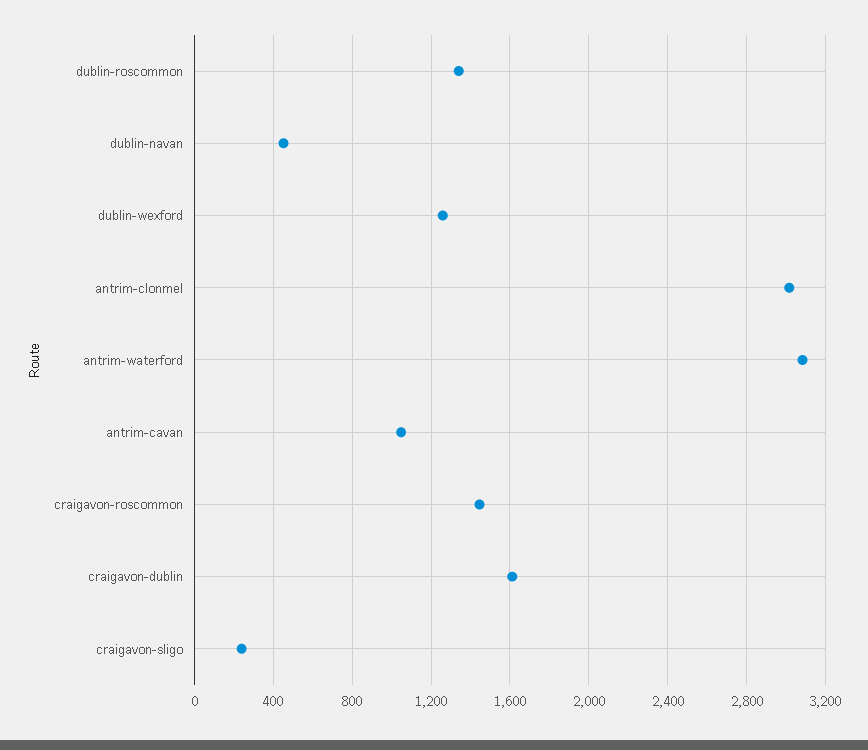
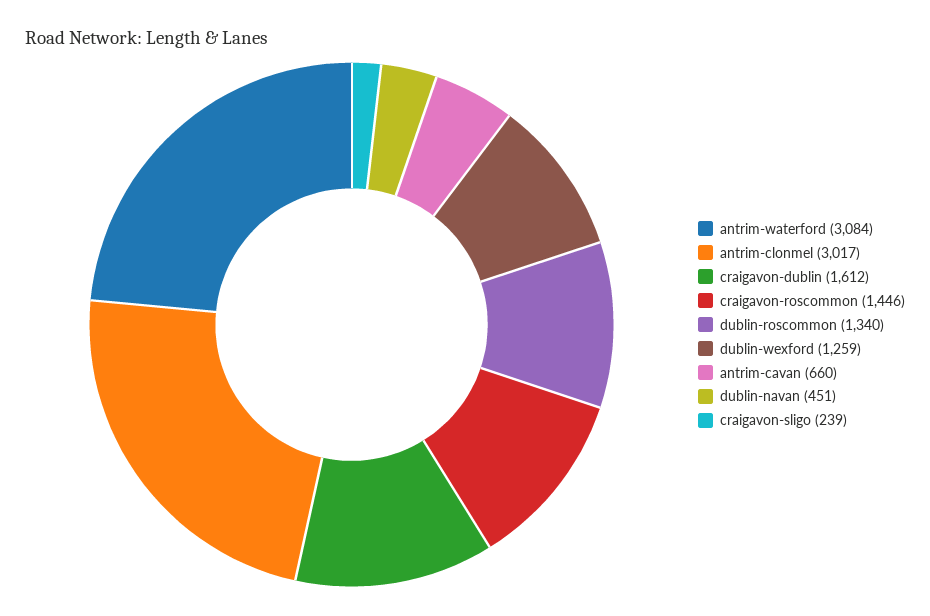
  {
    "dublin-roscommon": 1340,
    "dublin-navan": 451,
    "dublin-wexford": 1259,
    "antrim-clonmel": 3017,
    "antrim-waterford": 3084,
-   "antrim-cavan": 1050,
+   "antrim-cavan": 660,
    "craigavon-roscommon": 1446,
    "craigavon-dublin": 1612,
    "craigavon-sligo": 239
  }

